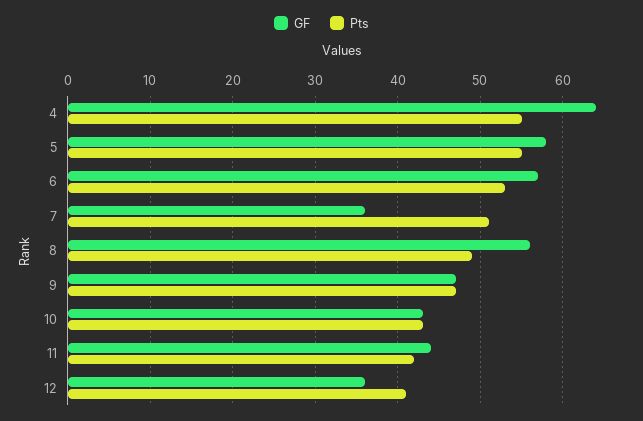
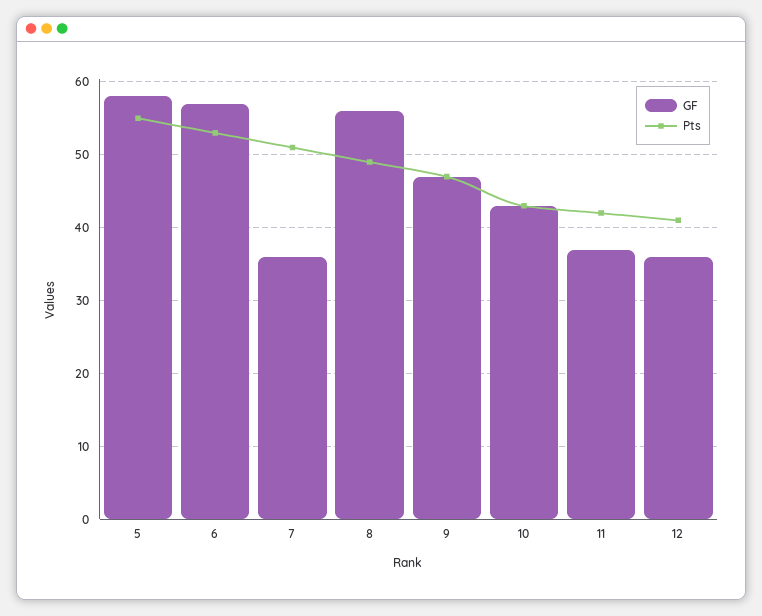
  {
    "GF": {
-     "4": 64,
      "5": 58,
      "6": 57,
      "7": 36,
      "8": 56,
      "9": 47,
      "10": 43,
-     "11": 44,
+     "11": 37,
      "12": 36
    },
    "Pts": {
-     "4": 55,
      "5": 55,
      "6": 53,
      "7": 51,
      "8": 49,
      "9": 47,
      "10": 43,
      "11": 42,
      "12": 41
    }
  }

